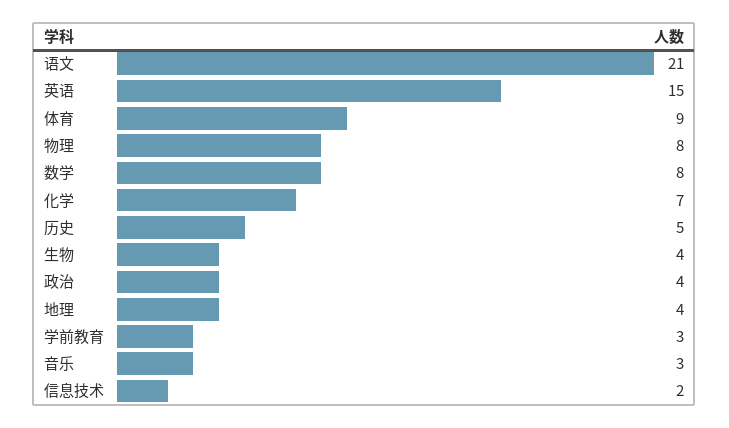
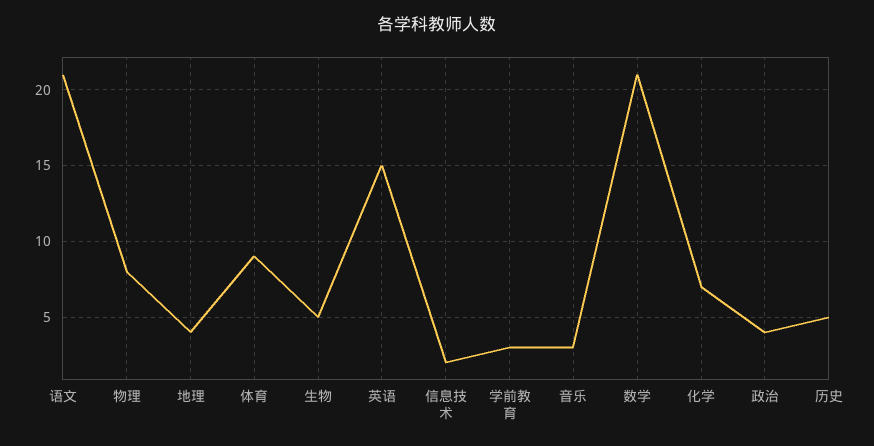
  {
    "语文": 21,
    "英语": 15,
    "体育": 9,
    "物理": 8,
-   "数学": 8,
+   "数学": 21,
    "化学": 7,
    "历史": 5,
-   "生物": 4,
+   "生物": 5,
    "政治": 4,
    "地理": 4,
    "学前教育": 3,
    "音乐": 3,
    "信息技术": 2
  }

